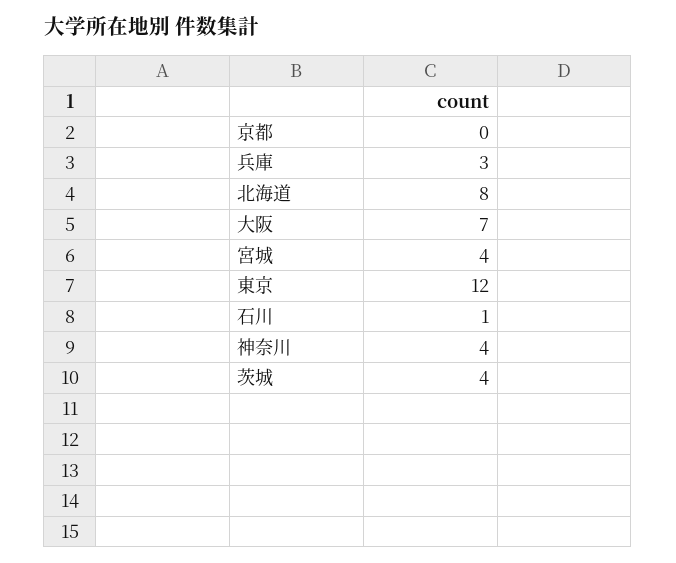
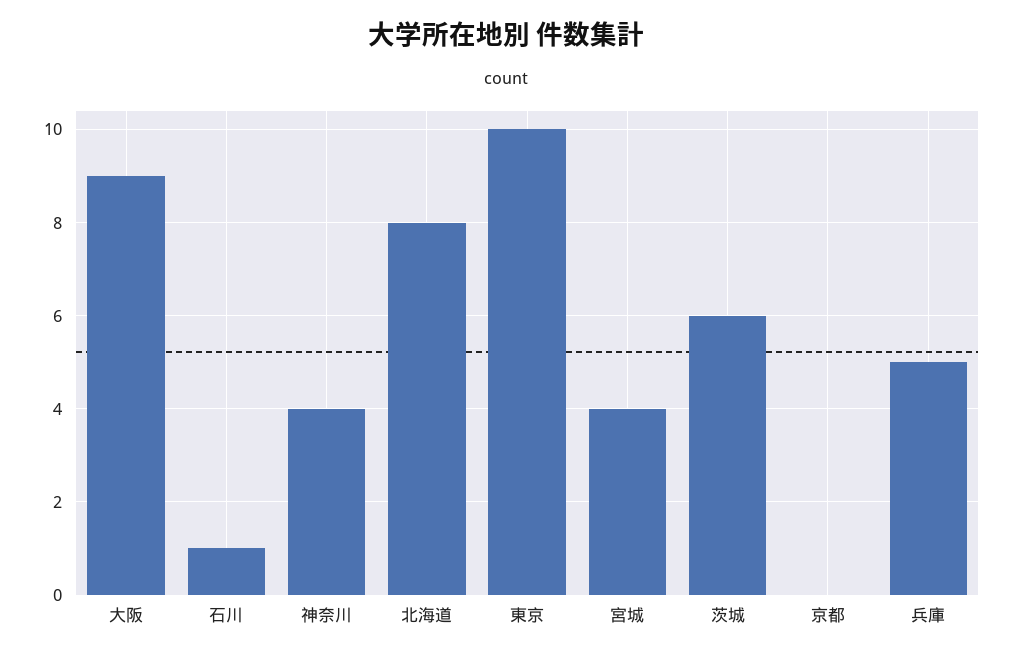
  {
    "京都": 0,
-   "兵庫": 3,
+   "兵庫": 5,
    "北海道": 8,
-   "大阪": 7,
+   "大阪": 9,
    "宮城": 4,
-   "東京": 12,
+   "東京": 10,
    "石川": 1,
    "神奈川": 4,
-   "茨城": 4
+   "茨城": 6
  }

